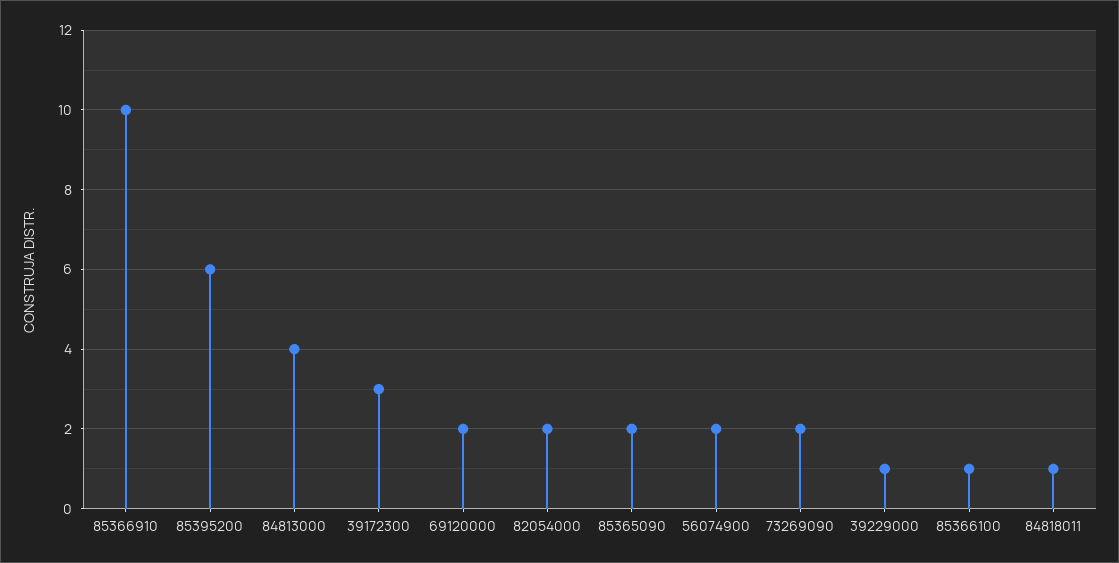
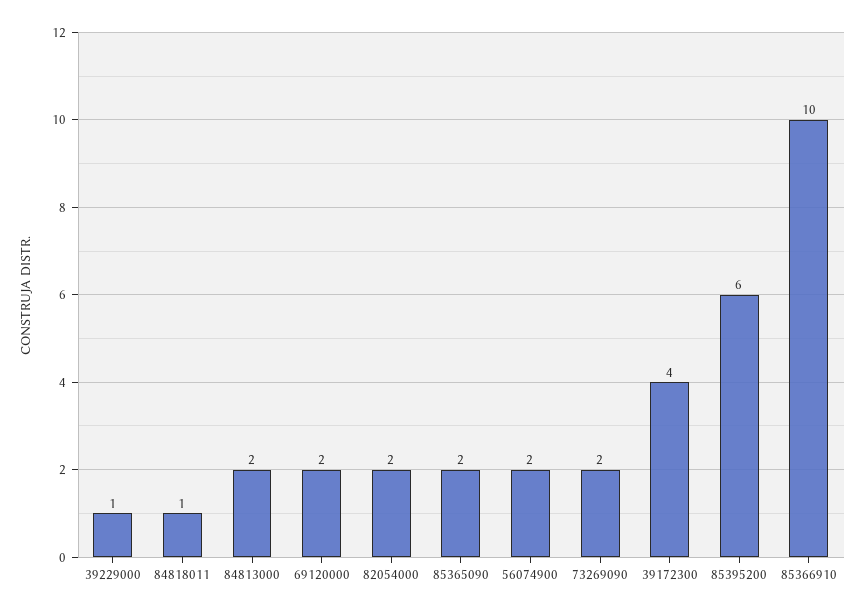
  {
    "85366910": 10,
    "85395200": 6,
-   "84813000": 4,
+   "84813000": 2,
-   "39172300": 3,
+   "39172300": 4,
    "69120000": 2,
    "82054000": 2,
    "85365090": 2,
    "56074900": 2,
    "73269090": 2,
    "39229000": 1,
-   "85366100": 1,
    "84818011": 1
  }

